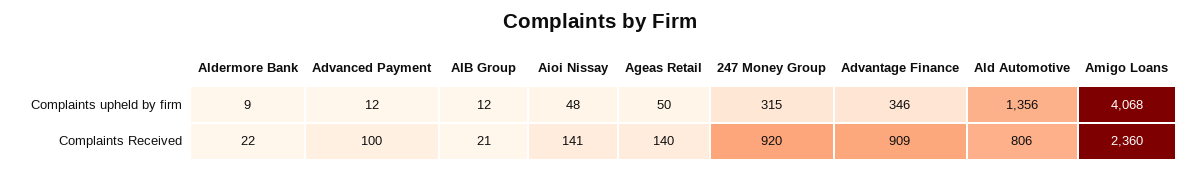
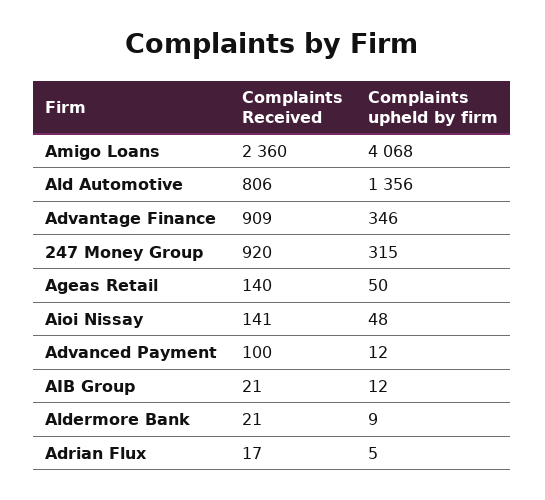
  {
    "Aldermore Bank": {
      "Complaints upheld by firm": 9,
-     "Complaints Received": 22
+     "Complaints Received": 21
    },
    "Advanced Payment": {
      "Complaints upheld by firm": 12,
      "Complaints Received": 100
    },
    "AIB Group": {
      "Complaints upheld by firm": 12,
      "Complaints Received": 21
    },
    "Aioi Nissay": {
      "Complaints upheld by firm": 48,
      "Complaints Received": 141
    },
    "Ageas Retail": {
      "Complaints upheld by firm": 50,
      "Complaints Received": 140
    },
    "247 Money Group": {
      "Complaints upheld by firm": 315,
      "Complaints Received": 920
    },
    "Advantage Finance": {
      "Complaints upheld by firm": 346,
      "Complaints Received": 909
    },
    "Ald Automotive": {
      "Complaints upheld by firm": 1356,
      "Complaints Received": 806
    },
    "Amigo Loans": {
      "Complaints upheld by firm": 4068,
      "Complaints Received": 2360
-   }
+   },
+   "Adrian Flux": {
+     "Complaints Received": 17,
+     "Complaints upheld by firm": 5
+   }
  }

